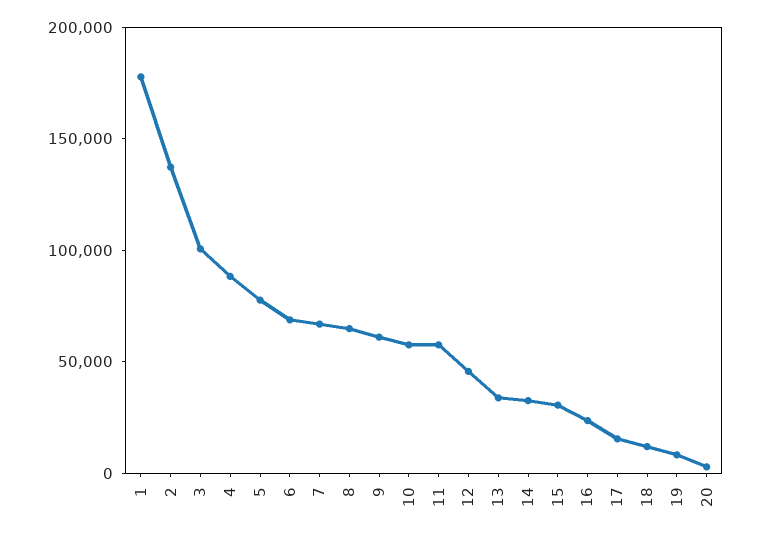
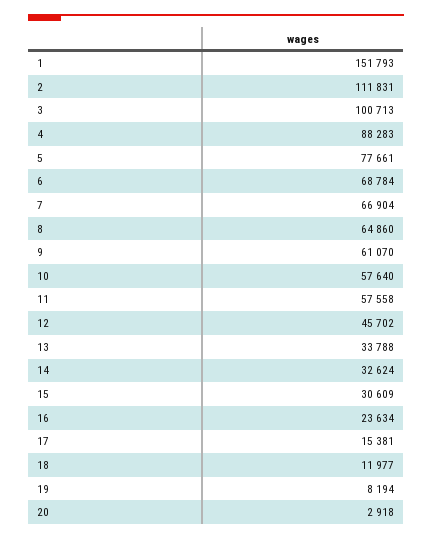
  {
-   "1": 180000,
+   "1": 151793,
-   "2": 140000,
+   "2": 111831,
    "3": 100713,
    "4": 88283,
    "5": 77661,
    "6": 68784,
    "7": 66904,
    "8": 64860,
    "9": 61070,
    "10": 57640,
    "11": 57558,
    "12": 45702,
    "13": 33788,
    "14": 32624,
    "15": 30609,
    "16": 23634,
    "17": 15381,
    "18": 11977,
    "19": 8194,
    "20": 2918
  }

